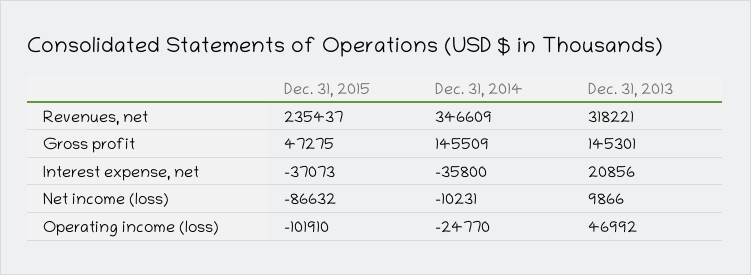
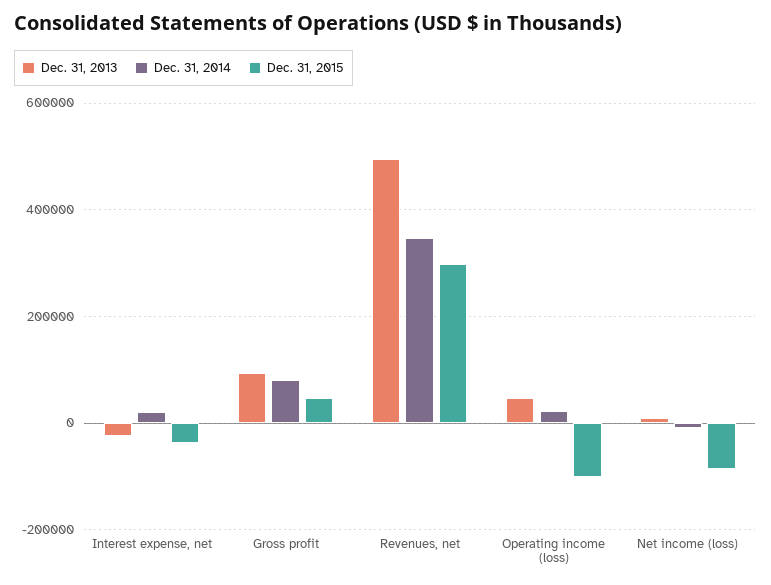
  {
    "Dec. 31, 2015": {
-     "Revenues, net": 235437,
+     "Revenues, net": 300000,
      "Gross profit": 47275,
      "Interest expense, net": -37073,
      "Net income (loss)": -86632,
      "Operating income (loss)": -101910
    },
    "Dec. 31, 2014": {
      "Revenues, net": 346609,
-     "Gross profit": 145509,
+     "Gross profit": 80000,
-     "Interest expense, net": -35800,
+     "Interest expense, net": 20000,
      "Net income (loss)": -10231,
-     "Operating income (loss)": -24770
+     "Operating income (loss)": 20000
    },
    "Dec. 31, 2013": {
-     "Revenues, net": 318221,
+     "Revenues, net": 500000,
-     "Gross profit": 145301,
+     "Gross profit": 100000,
-     "Interest expense, net": 20856,
+     "Interest expense, net": -20000,
      "Net income (loss)": 9866,
      "Operating income (loss)": 46992
    }
  }

